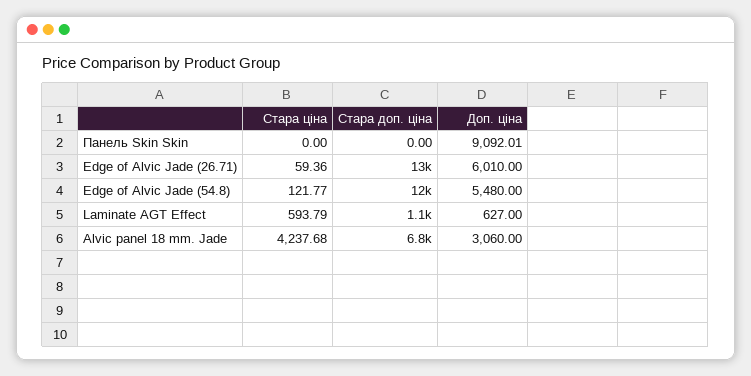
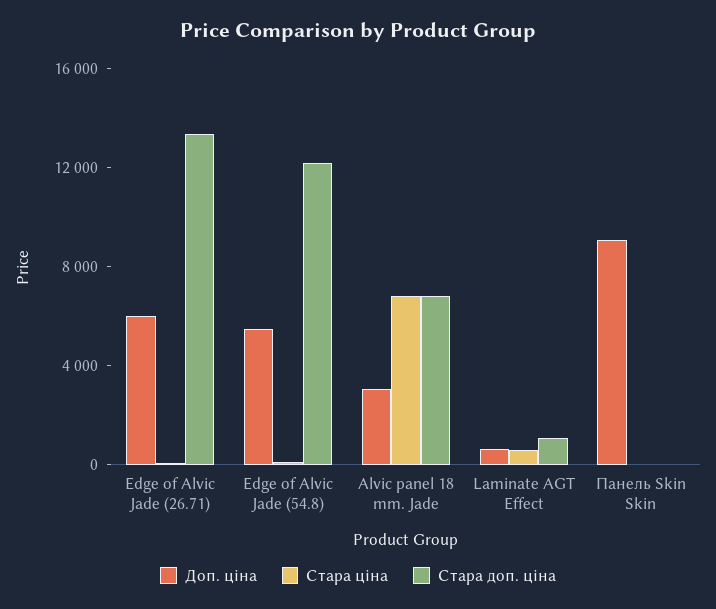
  {
    "Стара ціна": {
      "Панель Skin Skin": 0,
      "Edge of Alvic Jade (26.71)": 59.36,
      "Edge of Alvic Jade (54.8)": 121.77,
      "Laminate AGT Effect": 593.79,
-     "Alvic panel 18 mm. Jade": 4237.68
+     "Alvic panel 18 mm. Jade": 7000
    },
    "Стара доп. ціна": {
      "Панель Skin Skin": 0,
      "Edge of Alvic Jade (26.71)": 13000,
      "Edge of Alvic Jade (54.8)": 12000,
      "Laminate AGT Effect": 1100,
      "Alvic panel 18 mm. Jade": 6800
    },
    "Доп. ціна": {
      "Панель Skin Skin": 9092.01,
      "Edge of Alvic Jade (26.71)": 6010,
      "Edge of Alvic Jade (54.8)": 5480,
      "Laminate AGT Effect": 627,
      "Alvic panel 18 mm. Jade": 3060
    }
  }

